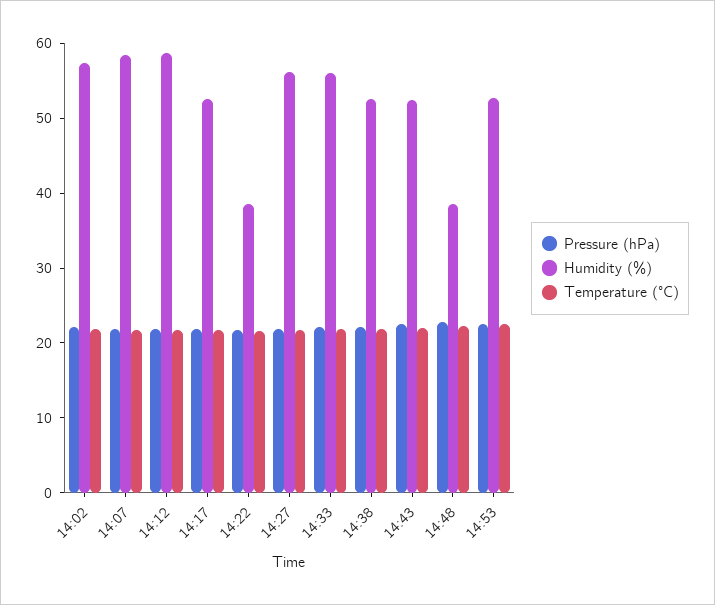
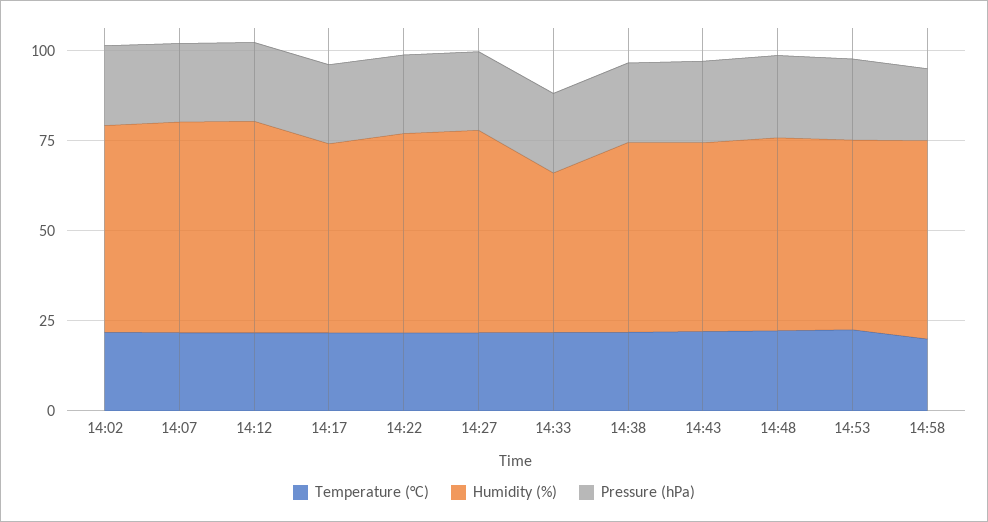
  {
    "Pressure (hPa)": {
      "14:02": 22,
      "14:07": 22,
      "14:12": 22,
      "14:17": 22,
      "14:22": 22,
      "14:27": 22,
      "14:33": 22,
      "14:38": 22,
      "14:43": 22,
      "14:48": 22,
-     "14:53": 22
+     "14:53": 22,
+     "14:58": 20
    },
    "Humidity (%)": {
      "14:02": 58,
      "14:07": 58,
      "14:12": 58,
      "14:17": 52,
-     "14:22": 38,
+     "14:22": 55,
      "14:27": 56,
-     "14:33": 56,
+     "14:33": 45,
      "14:38": 52,
      "14:43": 52,
-     "14:48": 38,
+     "14:48": 55,
-     "14:53": 52
+     "14:53": 52,
+     "14:58": 55
    },
    "Temperature (°C)": {
      "14:02": 22,
      "14:07": 22,
      "14:12": 22,
      "14:17": 22,
      "14:22": 22,
      "14:27": 22,
      "14:33": 22,
      "14:38": 22,
      "14:43": 22,
      "14:48": 22,
-     "14:53": 22
+     "14:53": 22,
+     "14:58": 20
    }
  }

